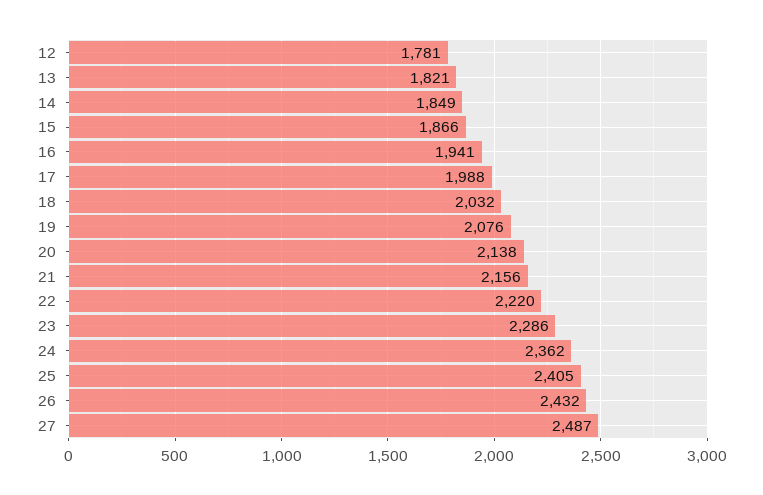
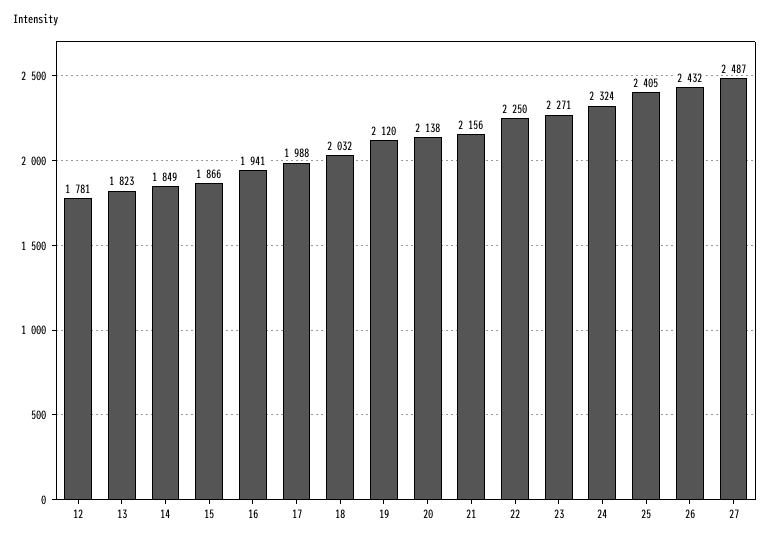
  {
    "12": 1781,
-   "13": 1821,
+   "13": 1823,
    "14": 1849,
    "15": 1866,
    "16": 1941,
    "17": 1988,
    "18": 2032,
-   "19": 2076,
+   "19": 2120,
    "20": 2138,
    "21": 2156,
-   "22": 2220,
+   "22": 2250,
-   "23": 2286,
+   "23": 2271,
-   "24": 2362,
+   "24": 2324,
    "25": 2405,
    "26": 2432,
    "27": 2487
  }

